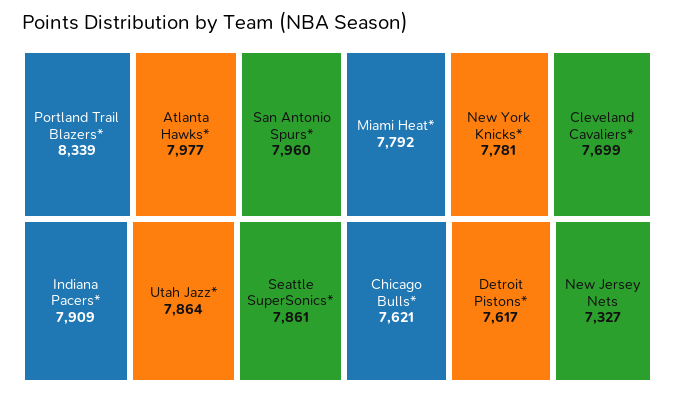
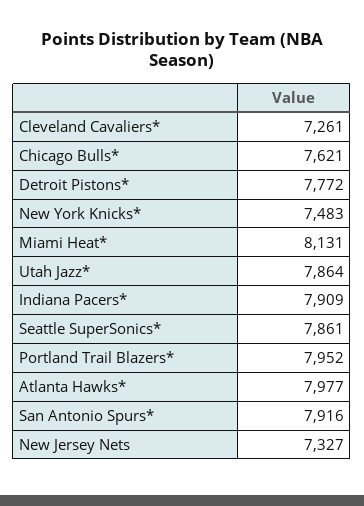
  {
-   "Portland Trail Blazers*": 8339,
+   "Portland Trail Blazers*": 7952,
    "Atlanta Hawks*": 7977,
-   "San Antonio Spurs*": 7960,
+   "San Antonio Spurs*": 7916,
    "Indiana Pacers*": 7909,
    "Utah Jazz*": 7864,
    "Seattle SuperSonics*": 7861,
-   "Miami Heat*": 7792,
+   "Miami Heat*": 8131,
-   "New York Knicks*": 7781,
+   "New York Knicks*": 7483,
-   "Cleveland Cavaliers*": 7699,
+   "Cleveland Cavaliers*": 7261,
    "Chicago Bulls*": 7621,
-   "Detroit Pistons*": 7617,
+   "Detroit Pistons*": 7772,
    "New Jersey Nets": 7327
  }

